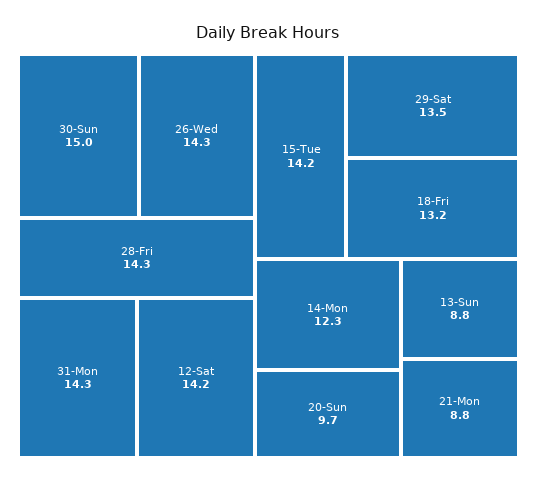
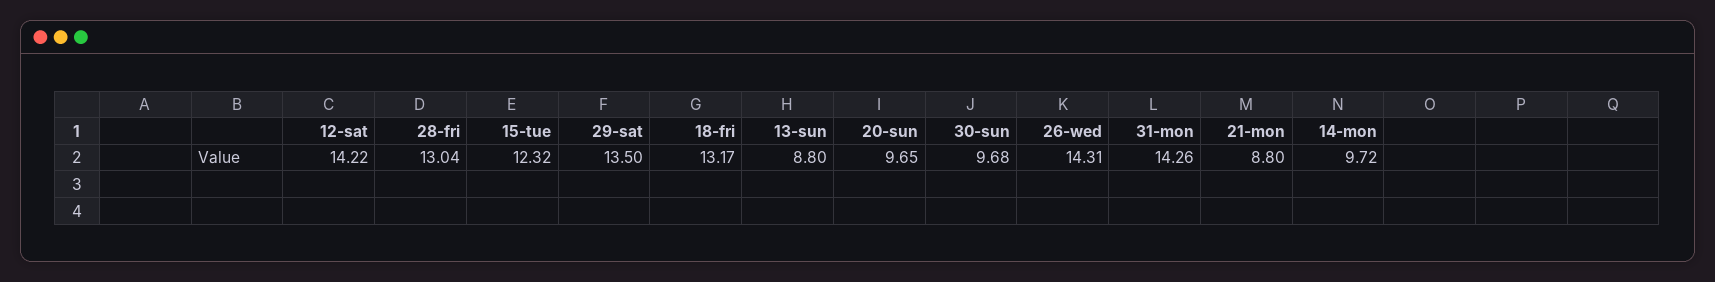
  {
-   "30-Sun": 15,
+   "30-Sun": 9.68,
    "26-Wed": 14.31,
-   "28-Fri": 14.3,
+   "28-Fri": 13.04,
    "31-Mon": 14.26,
    "12-Sat": 14.22,
-   "15-Tue": 14.2,
+   "15-Tue": 12.32,
    "29-Sat": 13.5,
    "18-Fri": 13.17,
-   "14-Mon": 12.3,
+   "14-Mon": 9.72,
    "20-Sun": 9.65,
    "13-Sun": 8.8,
    "21-Mon": 8.8
  }

